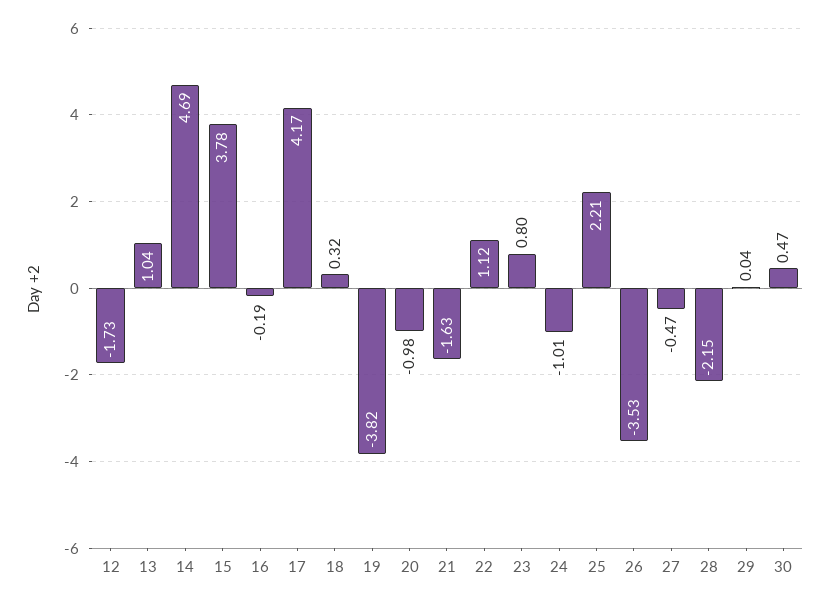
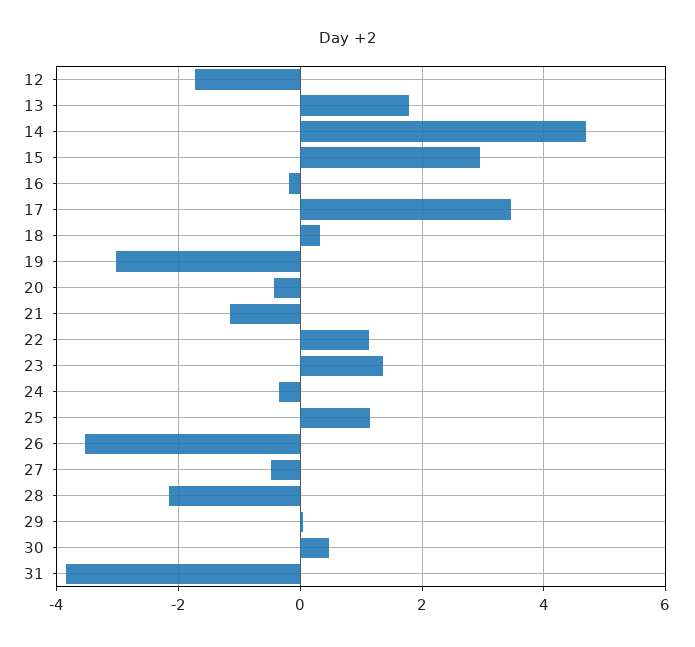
  {
    "12": -1.73,
-   "13": 1.04,
+   "13": 1.8,
    "14": 4.69,
-   "15": 3.78,
+   "15": 3,
    "16": -0.19,
-   "17": 4.17,
+   "17": 3.4,
    "18": 0.32,
-   "19": -3.82,
+   "19": -3,
-   "20": -0.98,
+   "20": -0.4,
-   "21": -1.63,
+   "21": -1.2,
    "22": 1.12,
-   "23": 0.8,
+   "23": 1.4,
-   "24": -1.01,
+   "24": -0.4,
-   "25": 2.21,
+   "25": 1.2,
    "26": -3.53,
    "27": -0.47,
    "28": -2.15,
    "29": 0.04,
-   "30": 0.47
+   "30": 0.47,
+   "31": -3.8
  }

